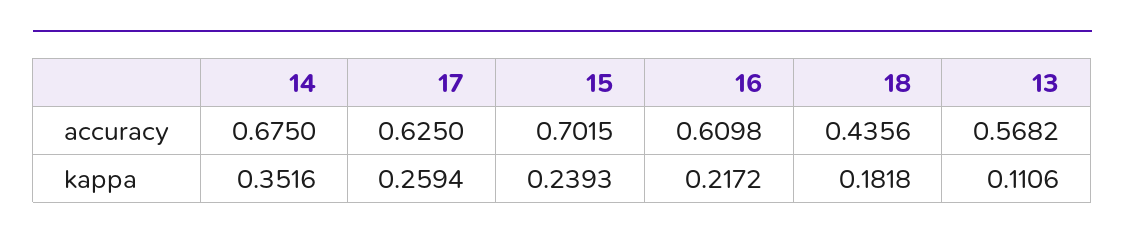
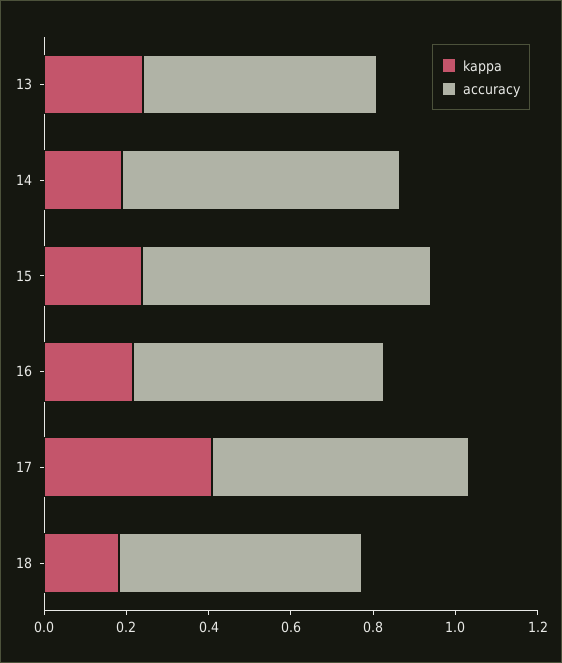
  {
    "accuracy": {
      "14": 0.675,
      "17": 0.625,
      "15": 0.7015,
      "16": 0.6098,
-     "18": 0.4356,
+     "18": 0.6,
      "13": 0.5682
    },
    "kappa": {
-     "14": 0.3516,
+     "14": 0.2,
-     "17": 0.2594,
+     "17": 0.4,
      "15": 0.2393,
      "16": 0.2172,
      "18": 0.1818,
-     "13": 0.1106
+     "13": 0.25
    }
  }

